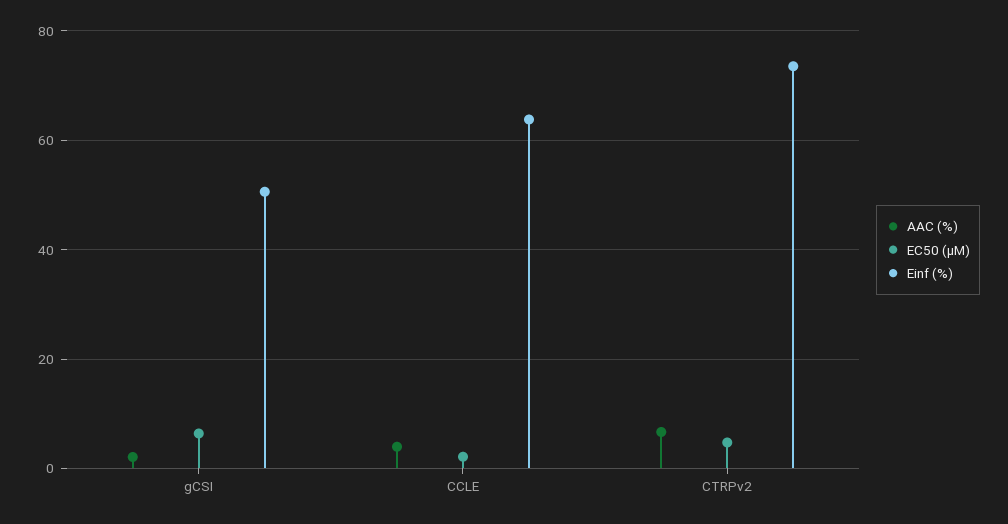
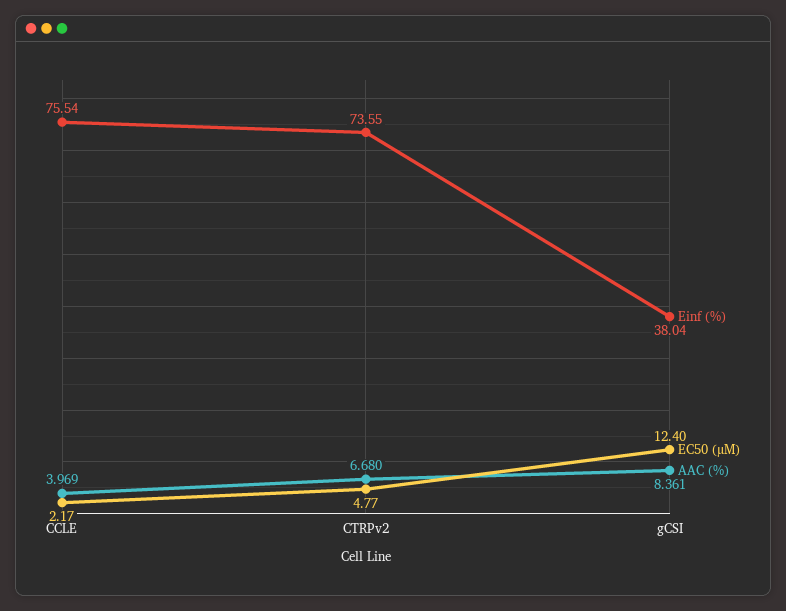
  {
    "AAC (%)": {
-     "gCSI": 2,
+     "gCSI": 8.361,
      "CCLE": 3.969,
      "CTRPv2": 6.68
    },
    "EC50 (µM)": {
-     "gCSI": 6,
+     "gCSI": 12.4,
      "CCLE": 2.17,
      "CTRPv2": 4.77
    },
    "Einf (%)": {
-     "gCSI": 50,
+     "gCSI": 38.04,
-     "CCLE": 64,
+     "CCLE": 75.54,
      "CTRPv2": 73.55
    }
  }

